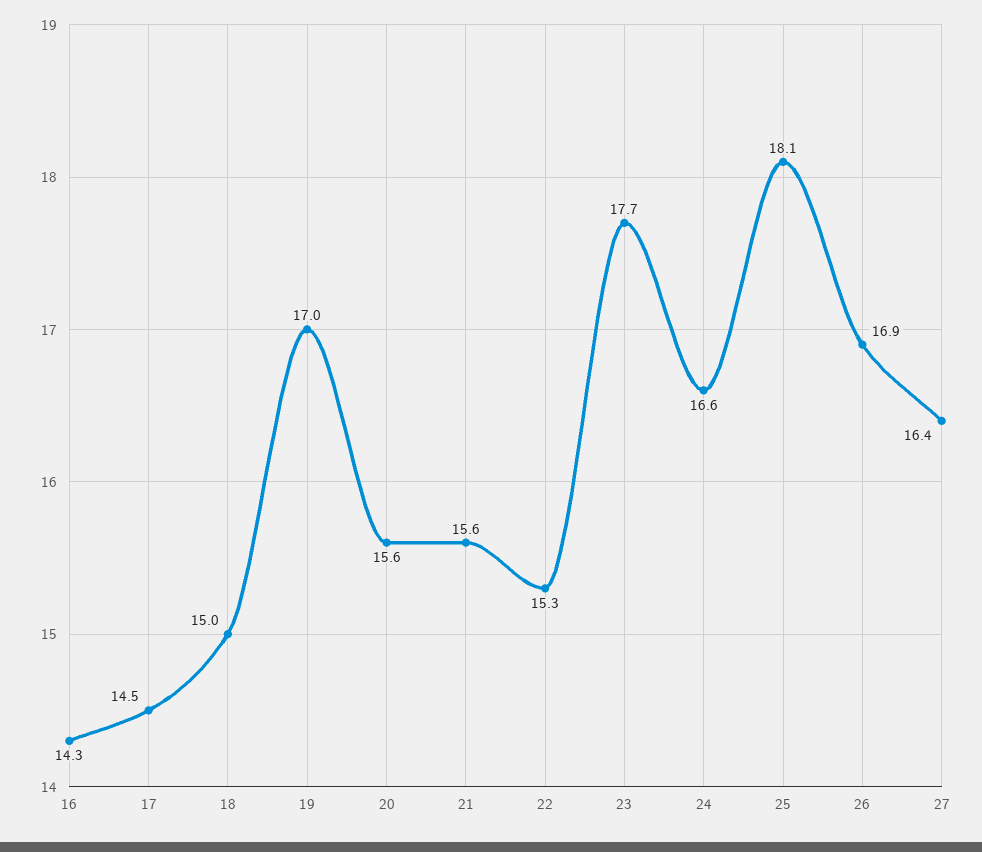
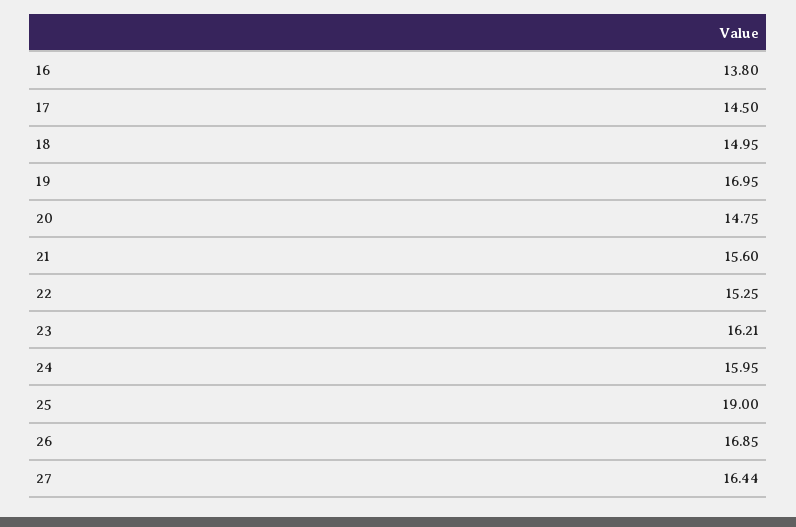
  {
-   "16": 14.3,
+   "16": 13.8,
    "17": 14.5,
    "18": 14.95,
    "19": 16.95,
-   "20": 15.6,
+   "20": 14.75,
    "21": 15.6,
    "22": 15.25,
-   "23": 17.7,
+   "23": 16.21,
-   "24": 16.6,
+   "24": 15.95,
-   "25": 18.1,
+   "25": 19,
    "26": 16.85,
    "27": 16.44
  }

